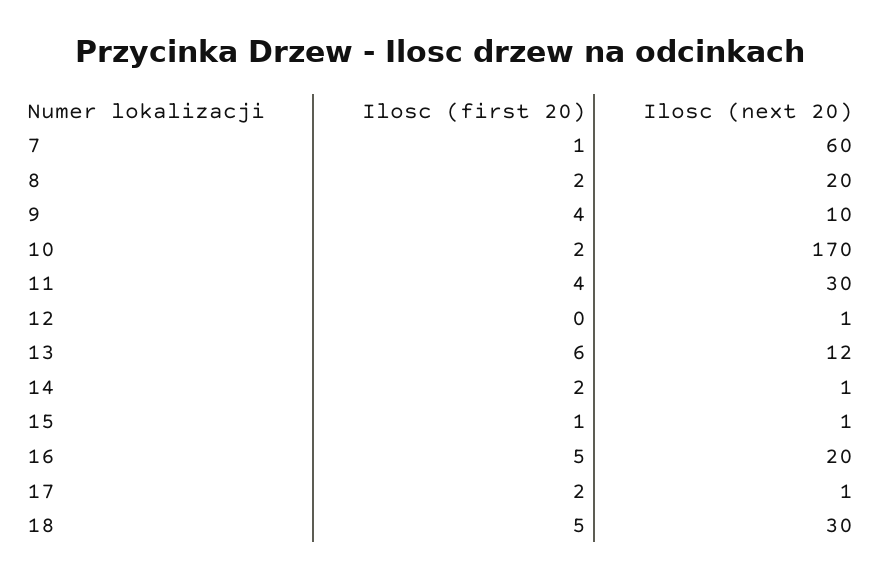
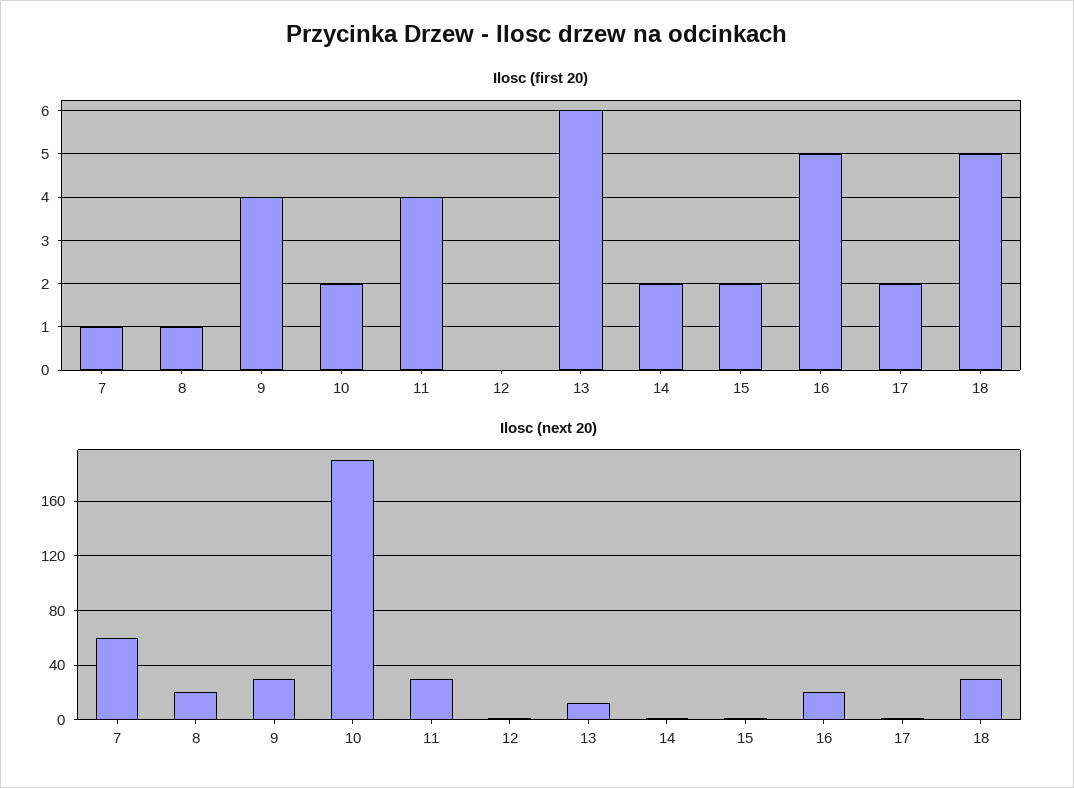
  {
    "Ilosc (first 20)": {
      "7": 1,
-     "8": 2,
+     "8": 1,
      "9": 4,
      "10": 2,
      "11": 4,
      "12": 0,
      "13": 6,
      "14": 2,
-     "15": 1,
+     "15": 2,
      "16": 5,
      "17": 2,
      "18": 5
    },
    "Ilosc (next 20)": {
      "7": 60,
      "8": 20,
-     "9": 10,
+     "9": 30,
-     "10": 170,
+     "10": 190,
      "11": 30,
      "12": 1,
      "13": 12,
      "14": 1,
      "15": 1,
      "16": 20,
      "17": 1,
      "18": 30
    }
  }

